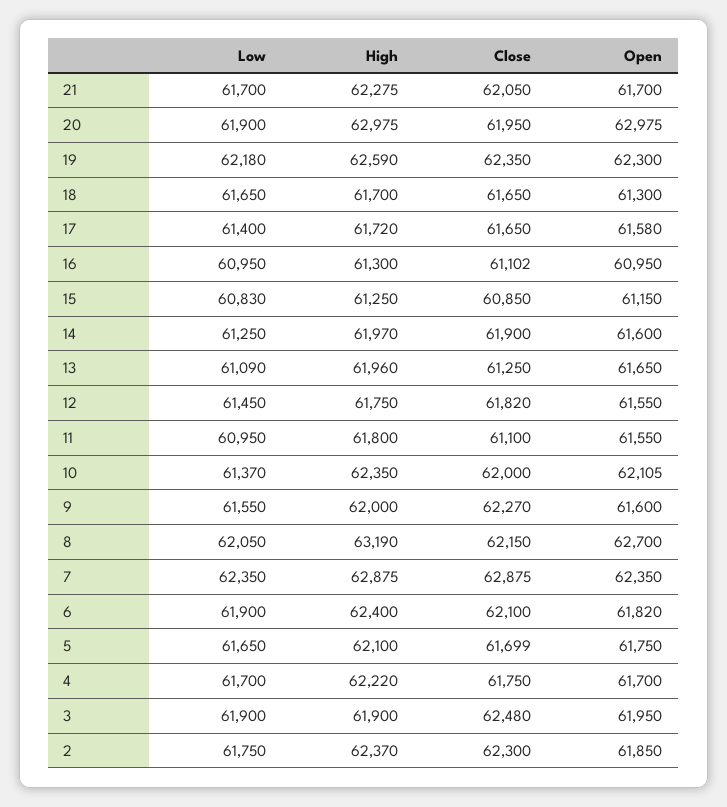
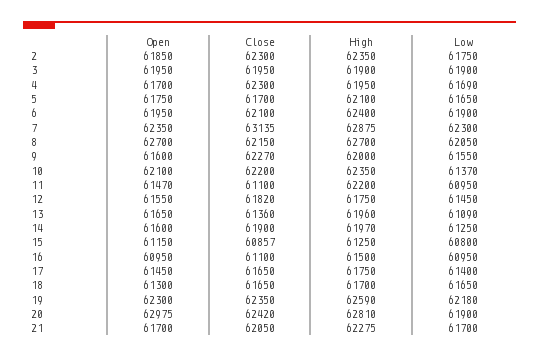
  {
    "Low": {
      "21": 61700,
      "20": 61900,
      "19": 62180,
      "18": 61650,
      "17": 61400,
      "16": 60950,
-     "15": 60830,
+     "15": 60800,
      "14": 61250,
      "13": 61090,
      "12": 61450,
      "11": 60950,
      "10": 61370,
      "9": 61550,
      "8": 62050,
-     "7": 62350,
+     "7": 62300,
      "6": 61900,
      "5": 61650,
-     "4": 61700,
+     "4": 61690,
      "3": 61900,
      "2": 61750
    },
    "High": {
      "21": 62275,
-     "20": 62975,
+     "20": 62810,
      "19": 62590,
      "18": 61700,
-     "17": 61720,
+     "17": 61750,
-     "16": 61300,
+     "16": 61500,
      "15": 61250,
      "14": 61970,
      "13": 61960,
      "12": 61750,
-     "11": 61800,
+     "11": 62200,
      "10": 62350,
      "9": 62000,
-     "8": 63190,
+     "8": 62700,
      "7": 62875,
      "6": 62400,
      "5": 62100,
-     "4": 62220,
+     "4": 61950,
      "3": 61900,
-     "2": 62370
+     "2": 62350
    },
    "Close": {
      "21": 62050,
-     "20": 61950,
+     "20": 62420,
      "19": 62350,
      "18": 61650,
      "17": 61650,
-     "16": 61102,
+     "16": 61100,
-     "15": 60850,
+     "15": 60857,
      "14": 61900,
-     "13": 61250,
+     "13": 61360,
      "12": 61820,
      "11": 61100,
-     "10": 62000,
+     "10": 62200,
      "9": 62270,
      "8": 62150,
-     "7": 62875,
+     "7": 63135,
      "6": 62100,
-     "5": 61699,
+     "5": 61700,
-     "4": 61750,
+     "4": 62300,
-     "3": 62480,
+     "3": 61950,
      "2": 62300
    },
    "Open": {
      "21": 61700,
      "20": 62975,
      "19": 62300,
      "18": 61300,
-     "17": 61580,
+     "17": 61450,
      "16": 60950,
      "15": 61150,
      "14": 61600,
      "13": 61650,
      "12": 61550,
-     "11": 61550,
+     "11": 61470,
-     "10": 62105,
+     "10": 62100,
      "9": 61600,
      "8": 62700,
      "7": 62350,
-     "6": 61820,
+     "6": 61950,
      "5": 61750,
      "4": 61700,
      "3": 61950,
      "2": 61850
    }
  }

